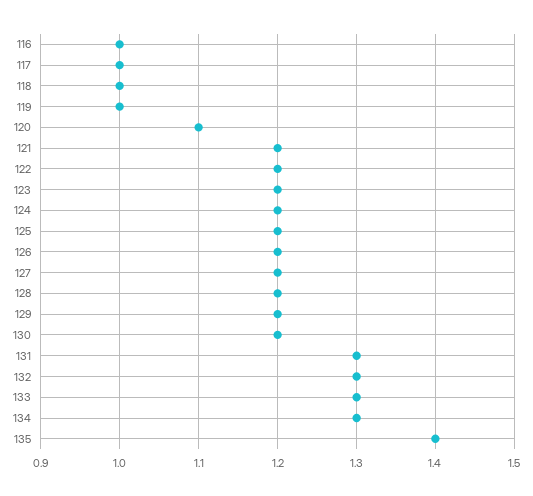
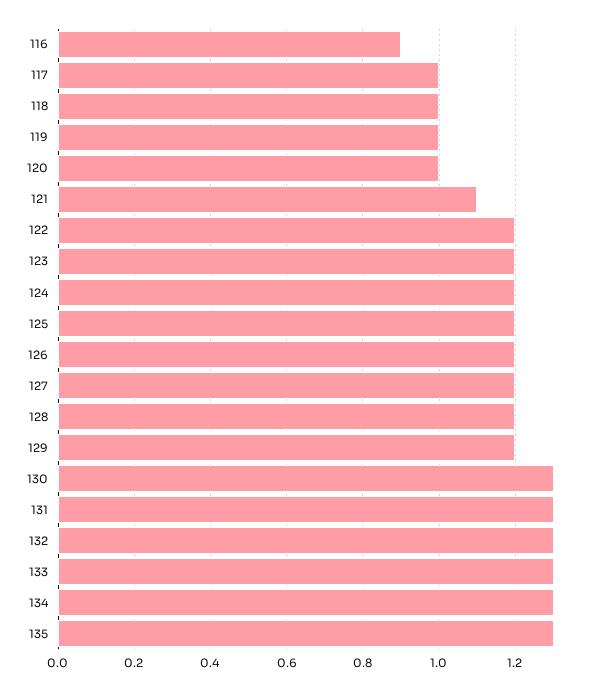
  {
-   "116": 1,
+   "116": 0.9,
    "117": 1,
    "118": 1,
    "119": 1,
-   "120": 1.1,
+   "120": 1,
-   "121": 1.2,
+   "121": 1.1,
    "122": 1.2,
    "123": 1.2,
    "124": 1.2,
    "125": 1.2,
    "126": 1.2,
    "127": 1.2,
    "128": 1.2,
    "129": 1.2,
-   "130": 1.2,
+   "130": 1.3,
    "131": 1.3,
    "132": 1.3,
    "133": 1.3,
    "134": 1.3,
-   "135": 1.4
+   "135": 1.3
  }

